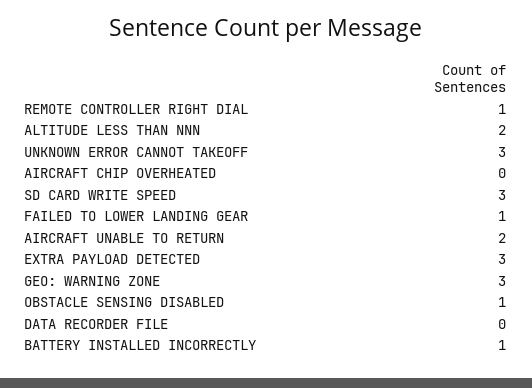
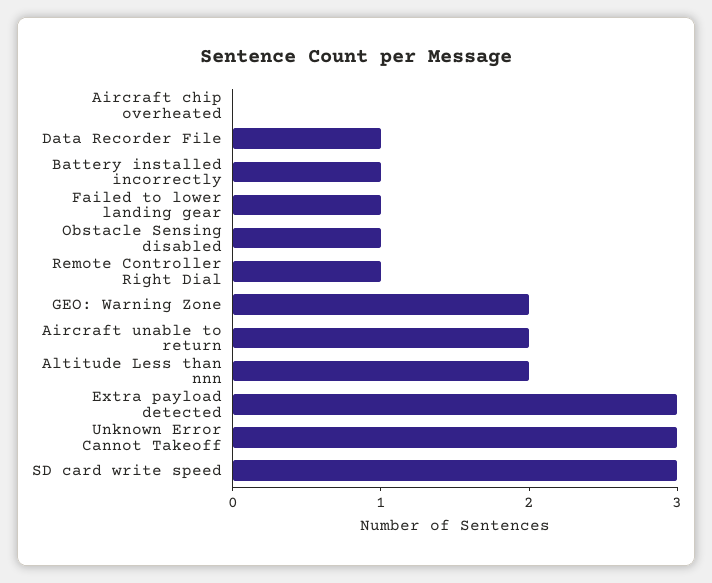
  {
    "REMOTE CONTROLLER RIGHT DIAL": 1,
    "ALTITUDE LESS THAN NNN": 2,
    "UNKNOWN ERROR CANNOT TAKEOFF": 3,
    "AIRCRAFT CHIP OVERHEATED": 0,
    "SD CARD WRITE SPEED": 3,
    "FAILED TO LOWER LANDING GEAR": 1,
    "AIRCRAFT UNABLE TO RETURN": 2,
    "EXTRA PAYLOAD DETECTED": 3,
-   "GEO: WARNING ZONE": 3,
+   "GEO: WARNING ZONE": 2,
    "OBSTACLE SENSING DISABLED": 1,
-   "DATA RECORDER FILE": 0,
+   "DATA RECORDER FILE": 1,
    "BATTERY INSTALLED INCORRECTLY": 1
  }

